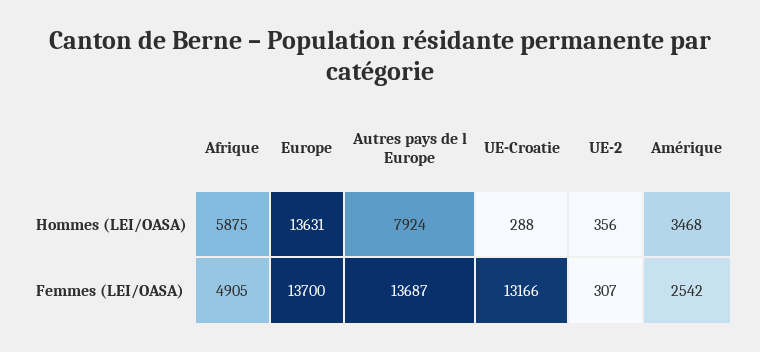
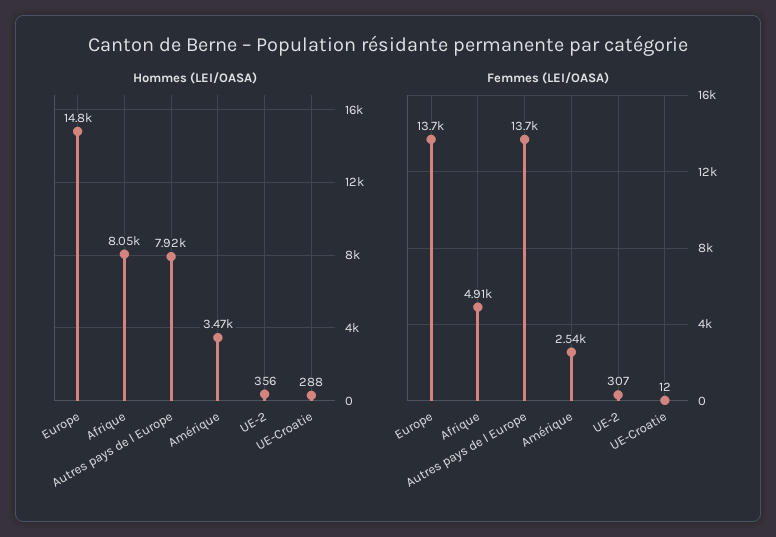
  {
    "Hommes (LEI/OASA)": {
-     "Afrique": 5875,
+     "Afrique": 8050,
-     "Europe": 13631,
+     "Europe": 14800,
      "Autres pays de l Europe": 7924,
      "UE-Croatie": 288,
      "UE-2": 356,
      "Amérique": 3468
    },
    "Femmes (LEI/OASA)": {
      "Afrique": 4905,
      "Europe": 13700,
      "Autres pays de l Europe": 13687,
-     "UE-Croatie": 13166,
+     "UE-Croatie": 12,
      "UE-2": 307,
      "Amérique": 2542
    }
  }

